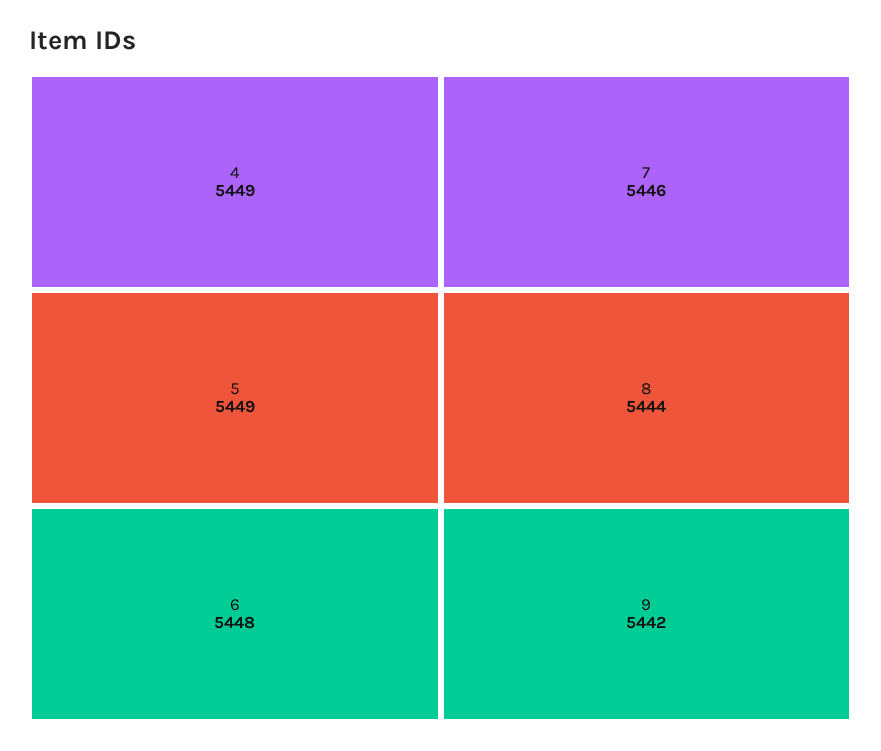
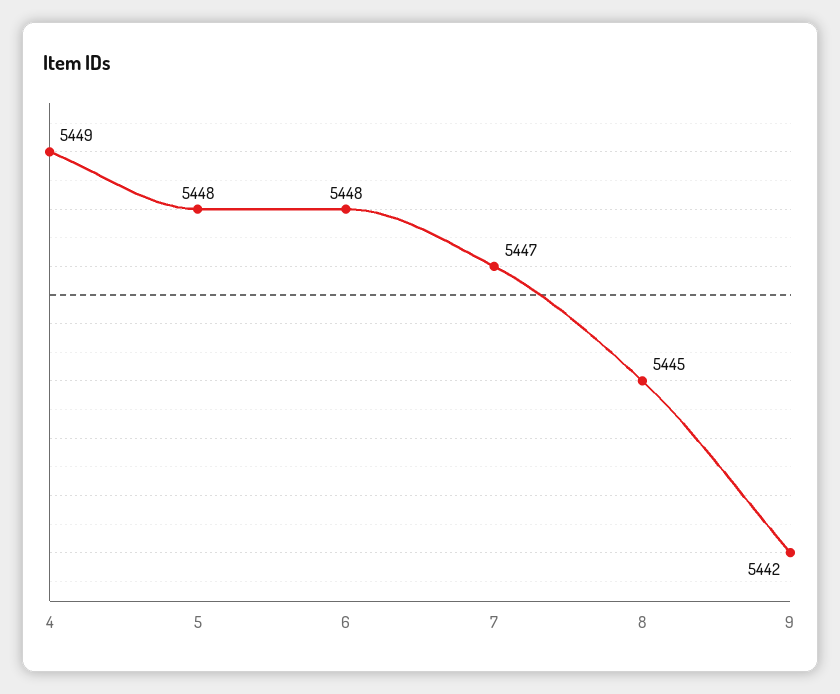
  {
    "4": 5449,
-   "5": 5449,
+   "5": 5448,
    "6": 5448,
-   "7": 5446,
+   "7": 5447,
-   "8": 5444,
+   "8": 5445,
    "9": 5442
  }

